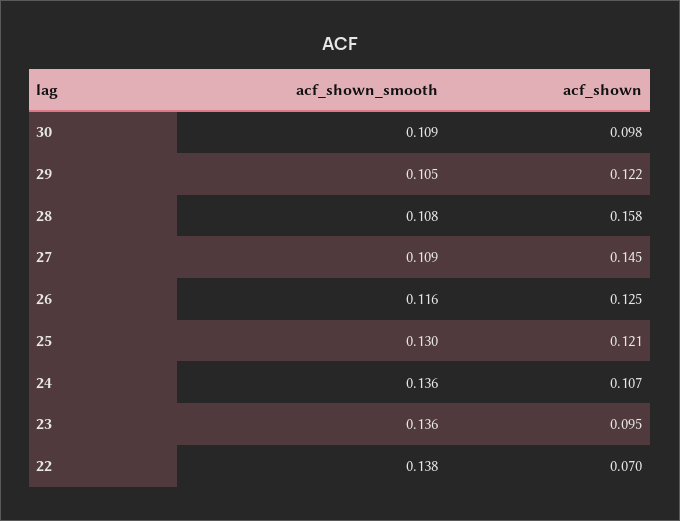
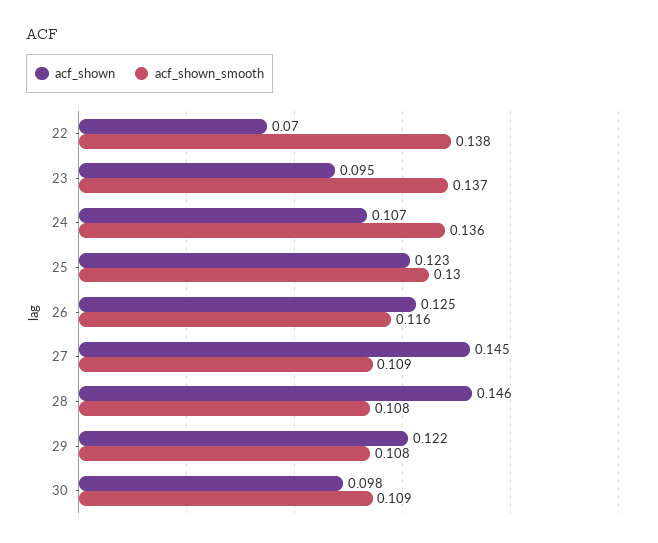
  {
    "acf_shown_smooth": {
      "30": 0.109,
-     "29": 0.105,
+     "29": 0.108,
      "28": 0.108,
      "27": 0.109,
      "26": 0.116,
      "25": 0.13,
      "24": 0.136,
-     "23": 0.136,
+     "23": 0.137,
      "22": 0.138
    },
    "acf_shown": {
      "30": 0.098,
      "29": 0.122,
-     "28": 0.158,
+     "28": 0.146,
      "27": 0.145,
      "26": 0.125,
-     "25": 0.121,
+     "25": 0.123,
      "24": 0.107,
      "23": 0.095,
      "22": 0.07
    }
  }

